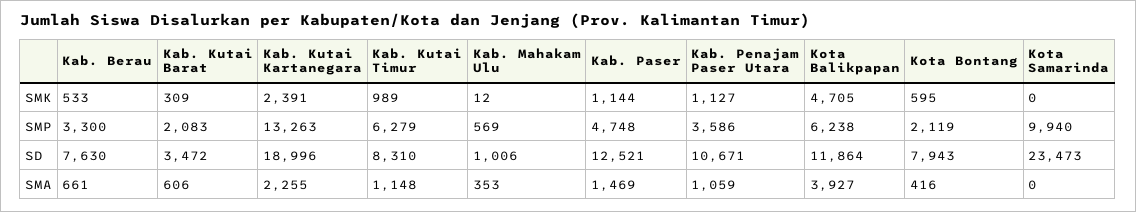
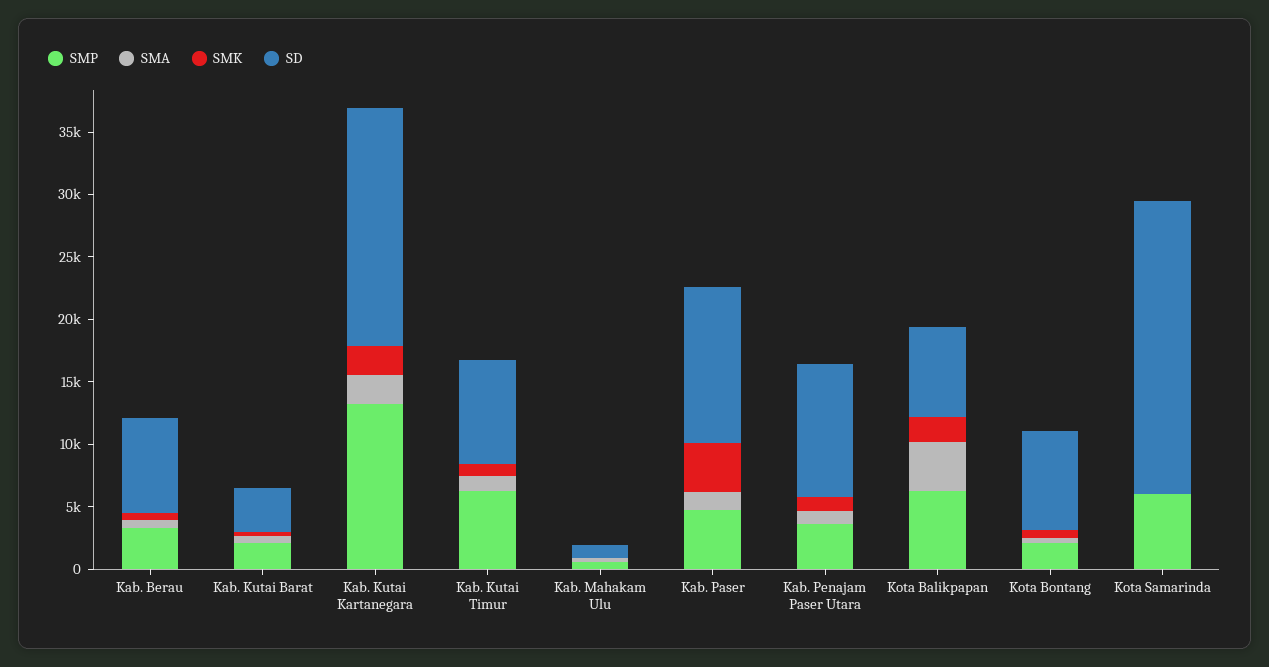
  {
    "SMK": {
      "Kab. Berau": 533,
      "Kab. Kutai Barat": 309,
      "Kab. Kutai Kartanegara": 2391,
      "Kab. Kutai Timur": 989,
      "Kab. Mahakam Ulu": 12,
-     "Kab. Paser": 1144,
+     "Kab. Paser": 4000,
      "Kab. Penajam Paser Utara": 1127,
-     "Kota Balikpapan": 4705,
+     "Kota Balikpapan": 2000,
      "Kota Bontang": 595,
      "Kota Samarinda": 0
    },
    "SMP": {
      "Kab. Berau": 3300,
      "Kab. Kutai Barat": 2083,
      "Kab. Kutai Kartanegara": 13263,
      "Kab. Kutai Timur": 6279,
      "Kab. Mahakam Ulu": 569,
      "Kab. Paser": 4748,
      "Kab. Penajam Paser Utara": 3586,
      "Kota Balikpapan": 6238,
      "Kota Bontang": 2119,
-     "Kota Samarinda": 9940
+     "Kota Samarinda": 6000
    },
    "SD": {
      "Kab. Berau": 7630,
      "Kab. Kutai Barat": 3472,
      "Kab. Kutai Kartanegara": 18996,
      "Kab. Kutai Timur": 8310,
      "Kab. Mahakam Ulu": 1006,
      "Kab. Paser": 12521,
      "Kab. Penajam Paser Utara": 10671,
-     "Kota Balikpapan": 11864,
+     "Kota Balikpapan": 7000,
      "Kota Bontang": 7943,
      "Kota Samarinda": 23473
    },
    "SMA": {
      "Kab. Berau": 661,
      "Kab. Kutai Barat": 606,
      "Kab. Kutai Kartanegara": 2255,
      "Kab. Kutai Timur": 1148,
      "Kab. Mahakam Ulu": 353,
      "Kab. Paser": 1469,
      "Kab. Penajam Paser Utara": 1059,
      "Kota Balikpapan": 3927,
      "Kota Bontang": 416,
      "Kota Samarinda": 0
    }
  }

